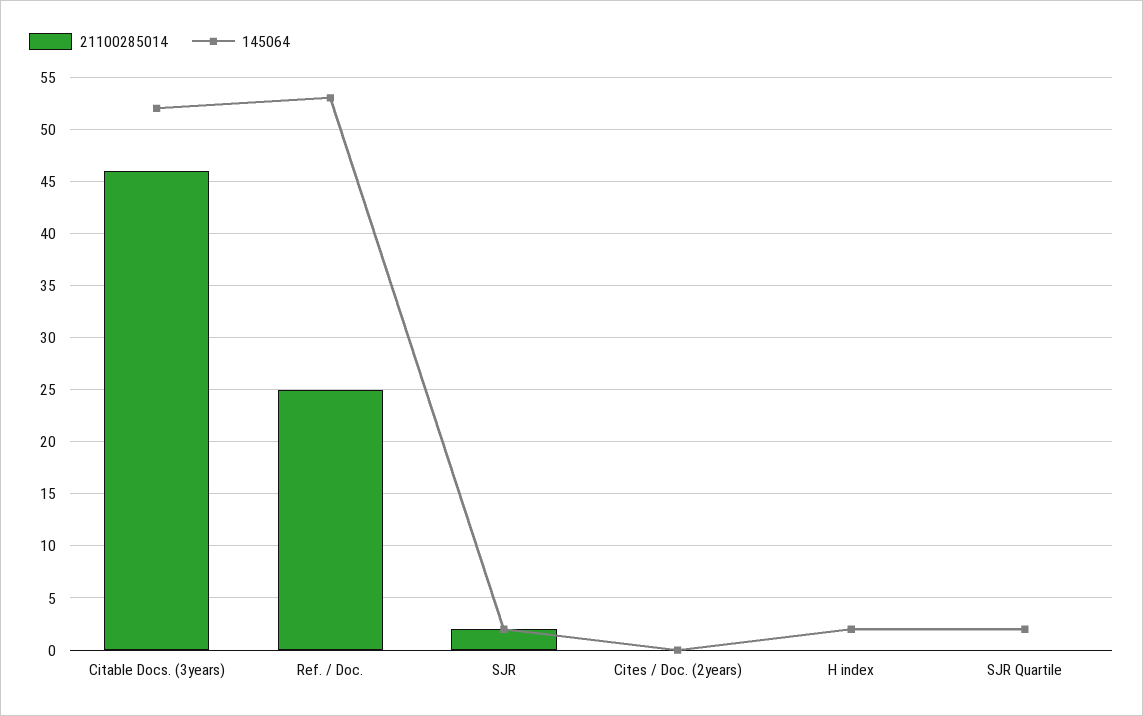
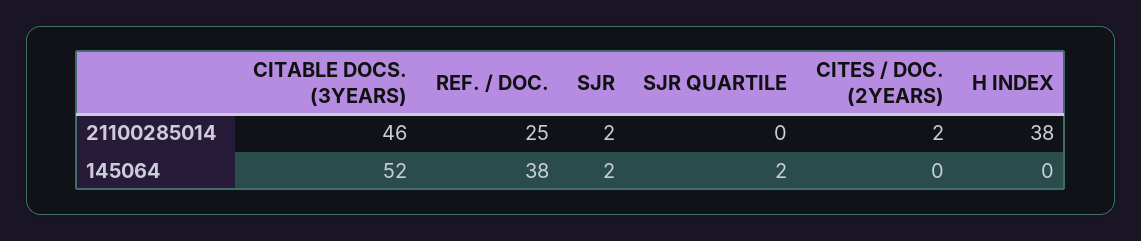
  {
    "21100285014": {
      "Citable Docs. (3years)": 46,
      "Ref. / Doc.": 25,
      "SJR": 2,
-     "Cites / Doc. (2years)": 0,
+     "Cites / Doc. (2years)": 2,
-     "H index": 0,
+     "H index": 38,
      "SJR Quartile": 0
    },
    "145064": {
      "Citable Docs. (3years)": 52,
-     "Ref. / Doc.": 53,
+     "Ref. / Doc.": 38,
      "SJR": 2,
      "Cites / Doc. (2years)": 0,
-     "H index": 2,
+     "H index": 0,
      "SJR Quartile": 2
    }
  }

